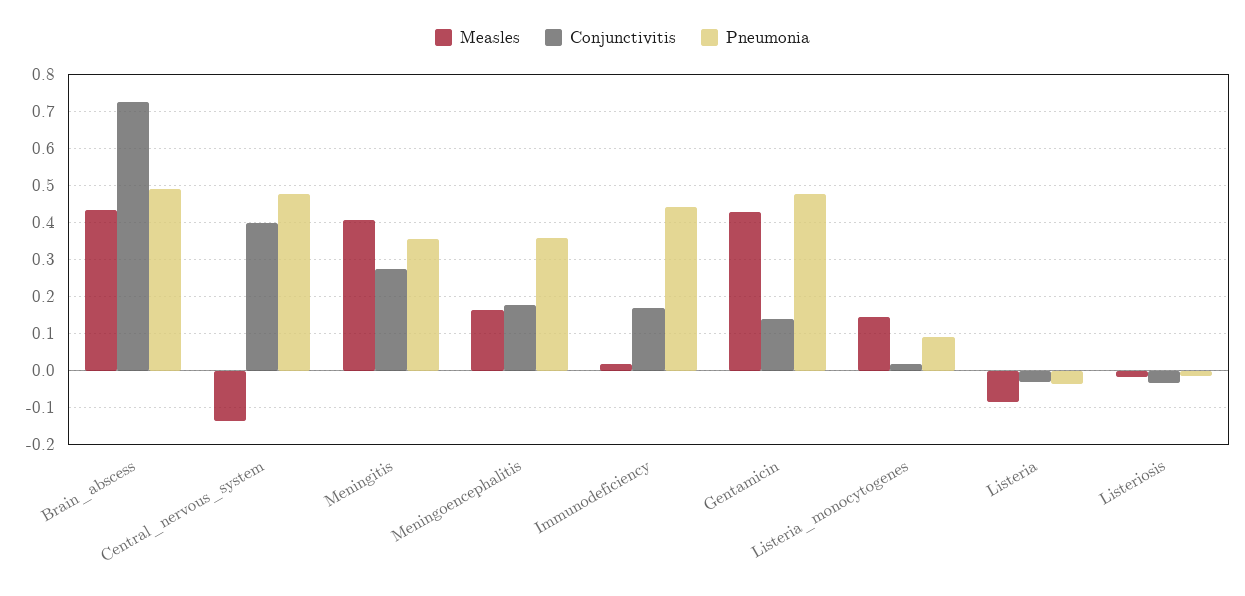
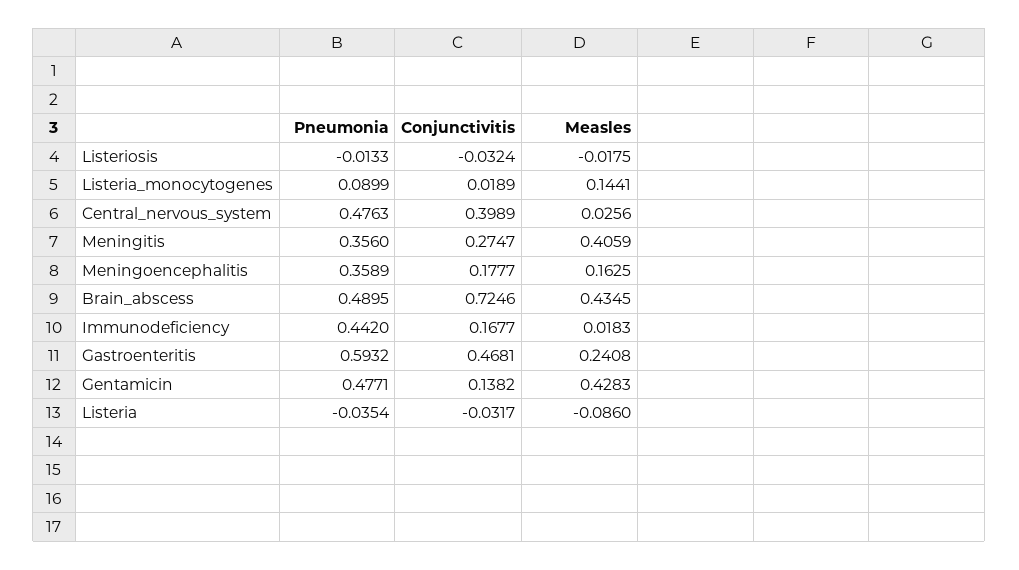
  {
    "Measles": {
      "Brain_abscess": 0.4345,
-     "Central_nervous_system": -0.14,
+     "Central_nervous_system": 0.0256,
      "Meningitis": 0.4059,
      "Meningoencephalitis": 0.1625,
      "Immunodeficiency": 0.0183,
      "Gentamicin": 0.4283,
      "Listeria_monocytogenes": 0.1441,
      "Listeria": -0.086,
-     "Listeriosis": -0.0175
+     "Listeriosis": -0.0175,
+     "Gastroenteritis": 0.2408
    },
    "Conjunctivitis": {
      "Brain_abscess": 0.7246,
      "Central_nervous_system": 0.3989,
      "Meningitis": 0.2747,
      "Meningoencephalitis": 0.1777,
      "Immunodeficiency": 0.1677,
      "Gentamicin": 0.1382,
      "Listeria_monocytogenes": 0.0189,
      "Listeria": -0.0317,
-     "Listeriosis": -0.0324
+     "Listeriosis": -0.0324,
+     "Gastroenteritis": 0.4681
    },
    "Pneumonia": {
      "Brain_abscess": 0.4895,
      "Central_nervous_system": 0.4763,
      "Meningitis": 0.356,
      "Meningoencephalitis": 0.3589,
      "Immunodeficiency": 0.442,
      "Gentamicin": 0.4771,
      "Listeria_monocytogenes": 0.0899,
      "Listeria": -0.0354,
-     "Listeriosis": -0.0133
+     "Listeriosis": -0.0133,
+     "Gastroenteritis": 0.5932
    }
  }

